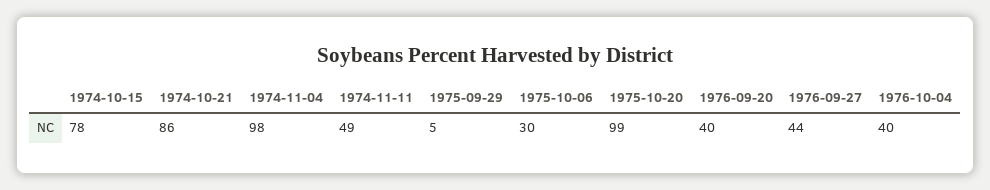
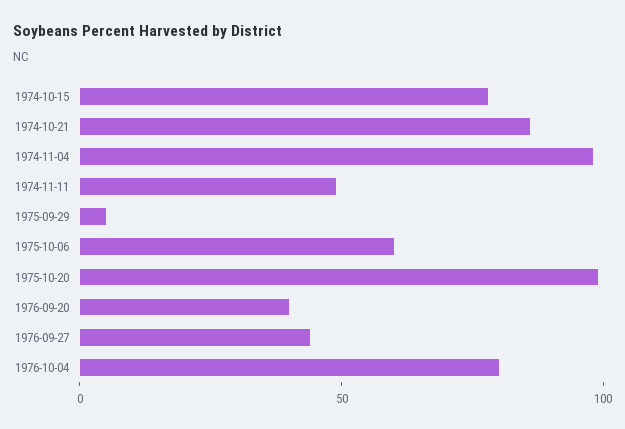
  {
    "1974-10-15": 78,
    "1974-10-21": 86,
    "1974-11-04": 98,
    "1974-11-11": 49,
    "1975-09-29": 5,
-   "1975-10-06": 30,
+   "1975-10-06": 60,
    "1975-10-20": 99,
    "1976-09-20": 40,
    "1976-09-27": 44,
-   "1976-10-04": 40
+   "1976-10-04": 80
  }

